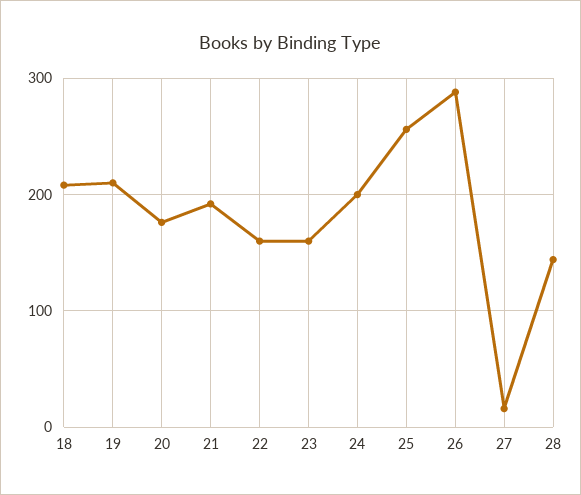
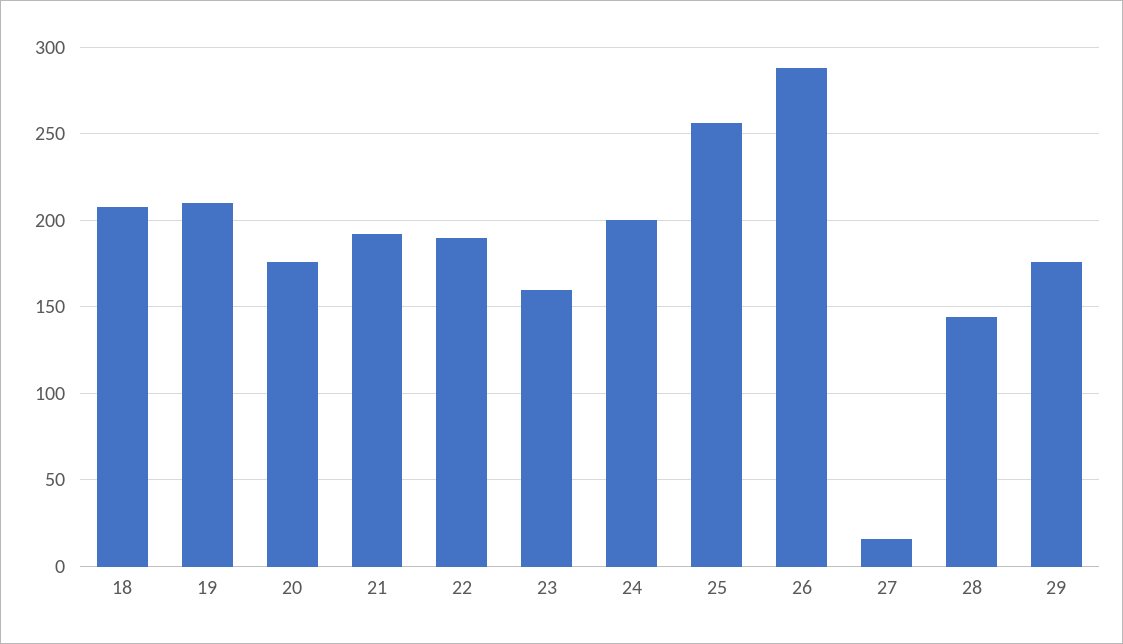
  {
    "18": 210,
    "19": 210,
    "20": 175,
    "21": 190,
-   "22": 160,
+   "22": 190,
    "23": 160,
    "24": 200,
    "25": 255,
    "26": 290,
    "27": 15,
-   "28": 145
+   "28": 145,
+   "29": 175
  }

